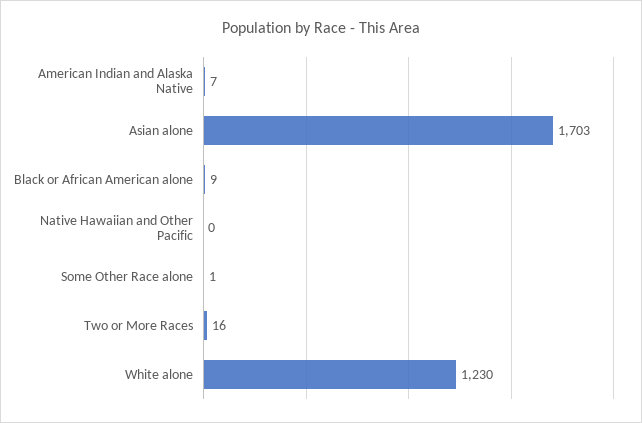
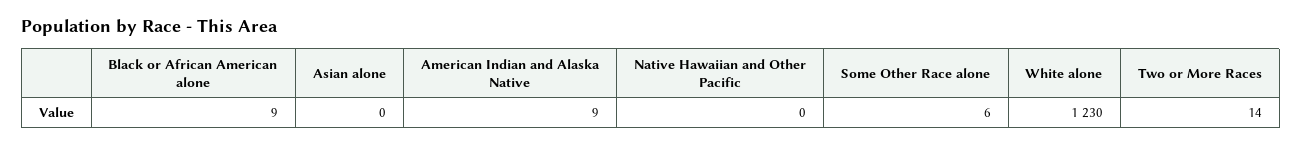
  {
-   "American Indian and Alaska Native": 7,
+   "American Indian and Alaska Native": 9,
-   "Asian alone": 1703,
+   "Asian alone": 0,
    "Black or African American alone": 9,
    "Native Hawaiian and Other Pacific": 0,
-   "Some Other Race alone": 1,
+   "Some Other Race alone": 6,
-   "Two or More Races": 16,
+   "Two or More Races": 14,
    "White alone": 1230
  }

